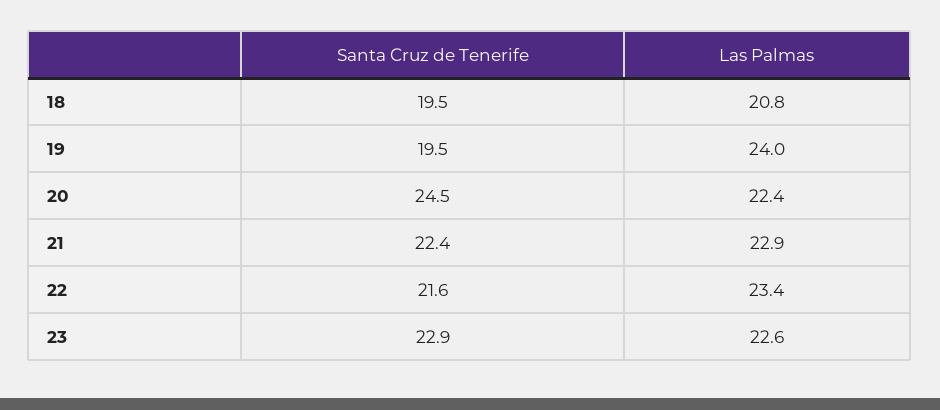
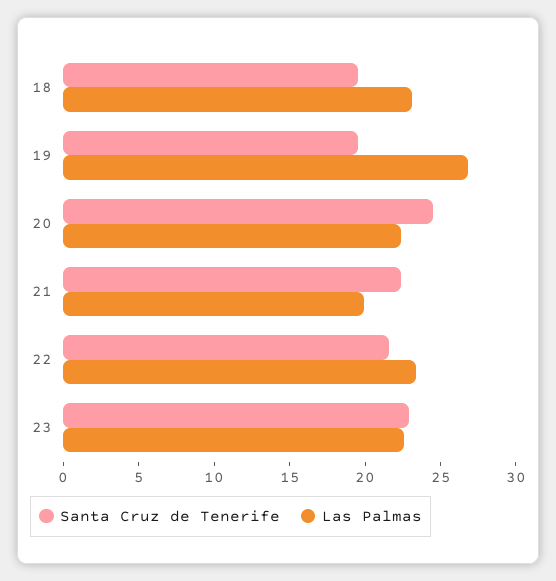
  {
    "Santa Cruz de Tenerife": {
      "18": 19.5,
      "19": 19.5,
      "20": 24.5,
      "21": 22.4,
      "22": 21.6,
      "23": 22.9
    },
    "Las Palmas": {
-     "18": 20.8,
+     "18": 23,
-     "19": 24,
+     "19": 27,
      "20": 22.4,
-     "21": 22.9,
+     "21": 20,
      "22": 23.4,
      "23": 22.6
    }
  }

